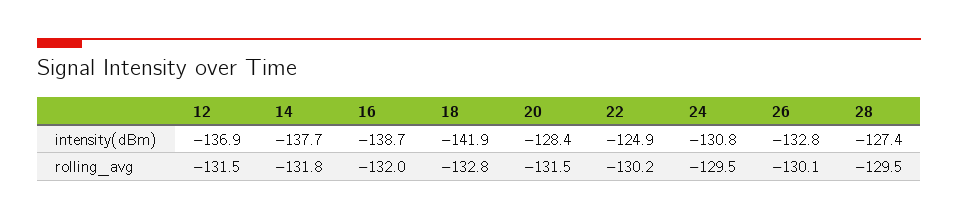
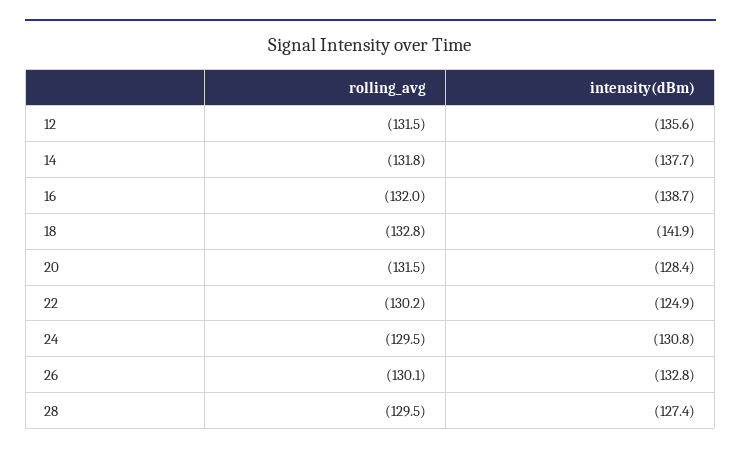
  {
    "12": {
-     "intensity(dBm)": -136.9,
+     "intensity(dBm)": -135.6,
      "rolling_avg": -131.5
    },
    "14": {
      "intensity(dBm)": -137.7,
      "rolling_avg": -131.8
    },
    "16": {
      "intensity(dBm)": -138.7,
      "rolling_avg": -132
    },
    "18": {
      "intensity(dBm)": -141.9,
      "rolling_avg": -132.8
    },
    "20": {
      "intensity(dBm)": -128.4,
      "rolling_avg": -131.5
    },
    "22": {
      "intensity(dBm)": -124.9,
      "rolling_avg": -130.2
    },
    "24": {
      "intensity(dBm)": -130.8,
      "rolling_avg": -129.5
    },
    "26": {
      "intensity(dBm)": -132.8,
      "rolling_avg": -130.1
    },
    "28": {
      "intensity(dBm)": -127.4,
      "rolling_avg": -129.5
    }
  }

